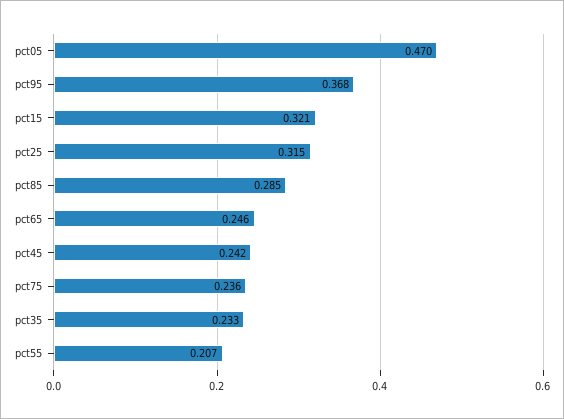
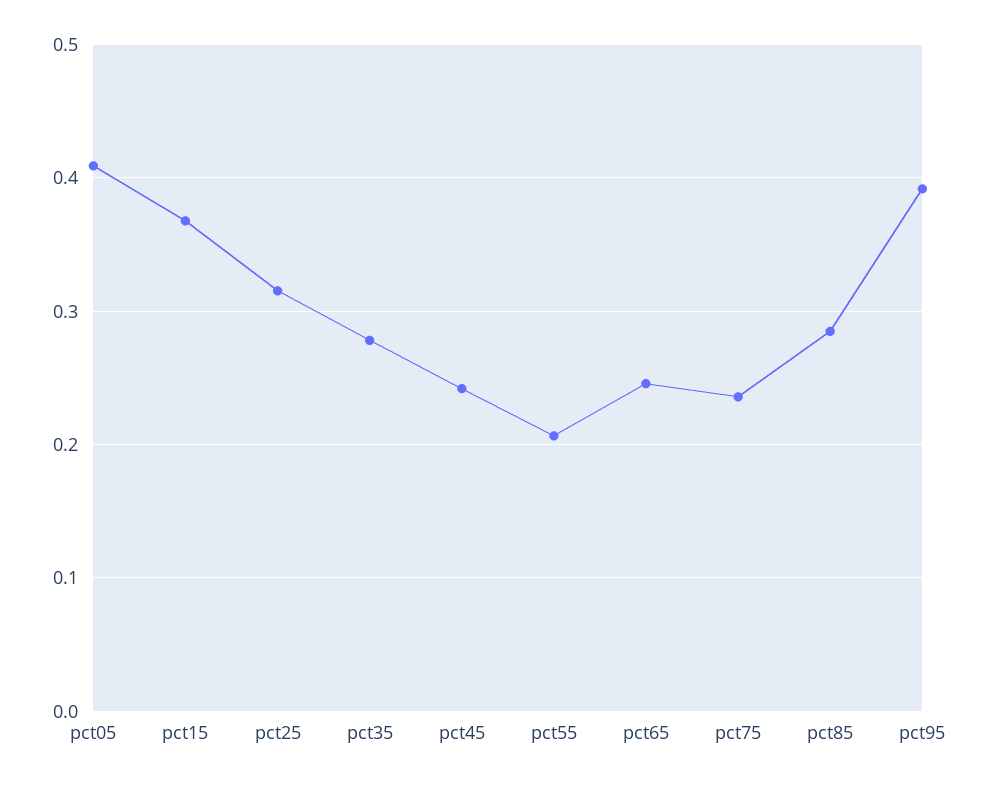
  {
-   "pct05": 0.47,
+   "pct05": 0.41,
-   "pct95": 0.368,
+   "pct95": 0.39,
-   "pct15": 0.321,
+   "pct15": 0.37,
    "pct25": 0.315,
    "pct85": 0.285,
    "pct65": 0.246,
    "pct45": 0.242,
    "pct75": 0.236,
-   "pct35": 0.233,
+   "pct35": 0.28,
    "pct55": 0.207
  }

